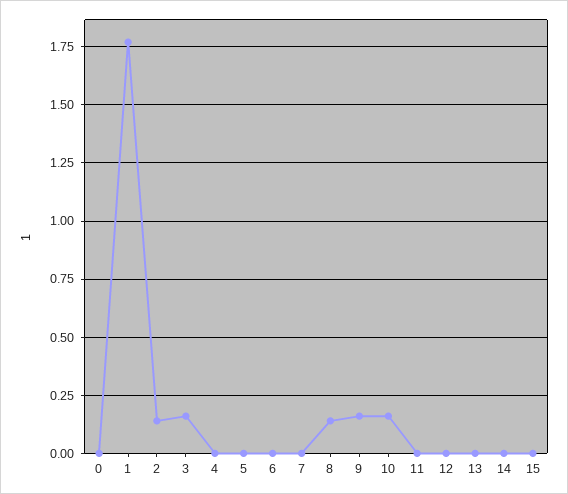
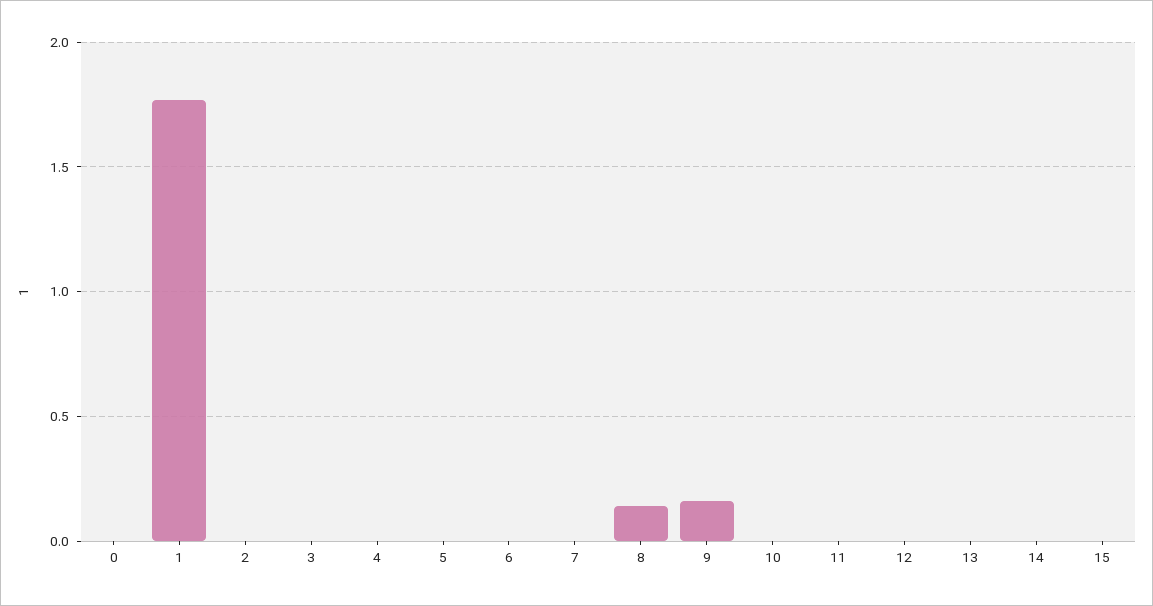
  {
    "0": 0,
    "1": 1.75,
-   "2": 0.15,
+   "2": 0,
-   "3": 0.15,
+   "3": 0,
    "4": 0,
    "5": 0,
    "6": 0,
    "7": 0,
    "8": 0.15,
    "9": 0.15,
-   "10": 0.15,
+   "10": 0,
    "11": 0,
    "12": 0,
    "13": 0,
    "14": 0,
    "15": 0
  }

